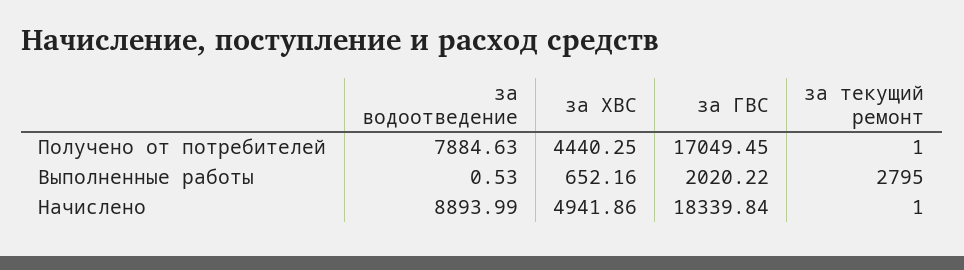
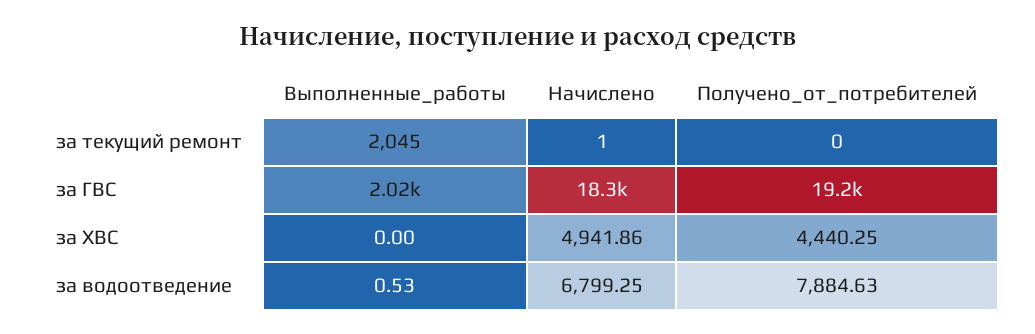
  {
    "за водоотведение": {
      "Получено от потребителей": 7884.63,
      "Выполненные работы": 0.53,
-     "Начислено": 8893.99
+     "Начислено": 6799.25
    },
    "за ХВС": {
      "Получено от потребителей": 4440.25,
-     "Выполненные работы": 652.16,
+     "Выполненные работы": 0,
      "Начислено": 4941.86
    },
    "за ГВС": {
-     "Получено от потребителей": 17049.45,
+     "Получено от потребителей": 19200,
      "Выполненные работы": 2020.22,
      "Начислено": 18339.84
    },
    "за текущий ремонт": {
-     "Получено от потребителей": 1,
+     "Получено от потребителей": 0,
-     "Выполненные работы": 2795,
+     "Выполненные работы": 2045,
      "Начислено": 1
    }
  }

